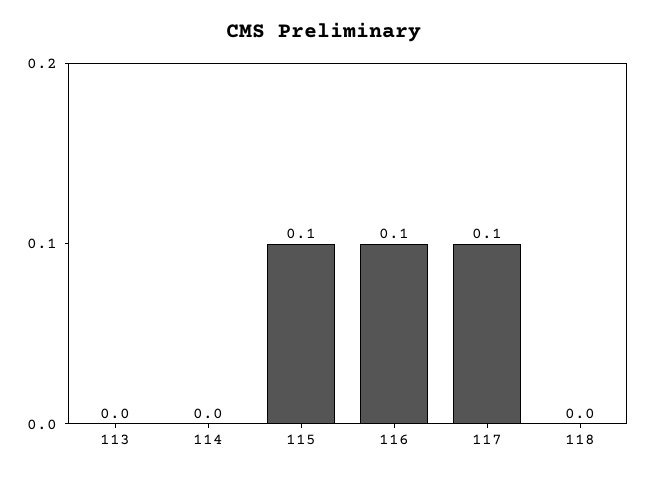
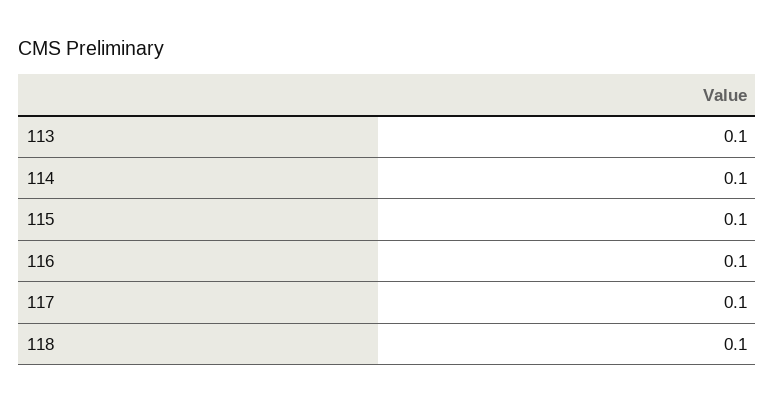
  {
-   "113": 0,
+   "113": 0.1,
-   "114": 0,
+   "114": 0.1,
    "115": 0.1,
    "116": 0.1,
    "117": 0.1,
-   "118": 0
+   "118": 0.1
  }

